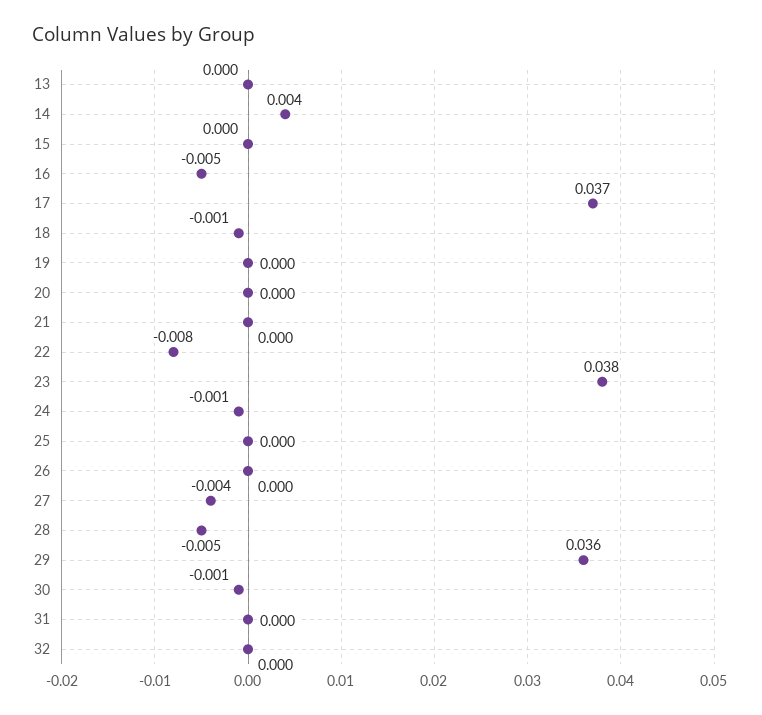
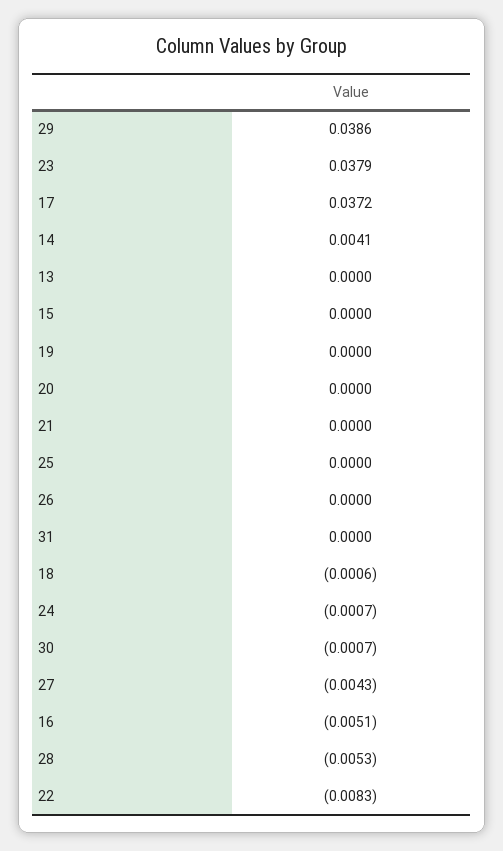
  {
    "13": 0,
    "14": 0.0041,
    "15": 0,
    "16": -0.0051,
    "17": 0.0372,
    "18": -0.0006,
    "19": 0,
    "20": 0,
    "21": 0,
    "22": -0.0083,
    "23": 0.0379,
    "24": -0.0007,
    "25": 0,
    "26": 0,
    "27": -0.0043,
    "28": -0.0053,
-   "29": 0.036,
+   "29": 0.0386,
    "30": -0.0007,
-   "31": 0,
+   "31": 0
-   "32": 0
  }

